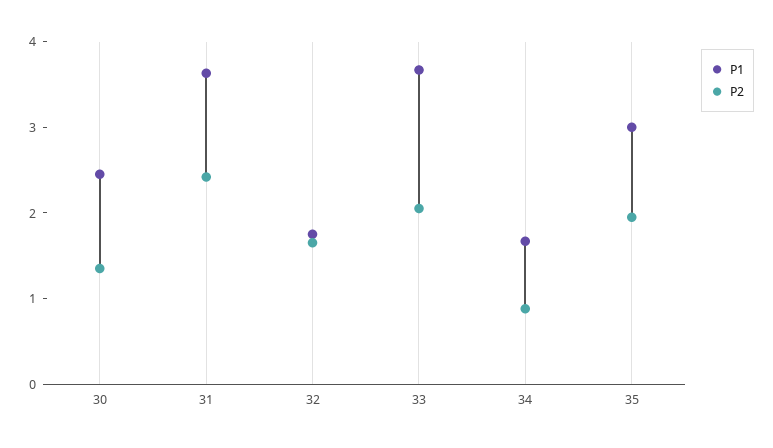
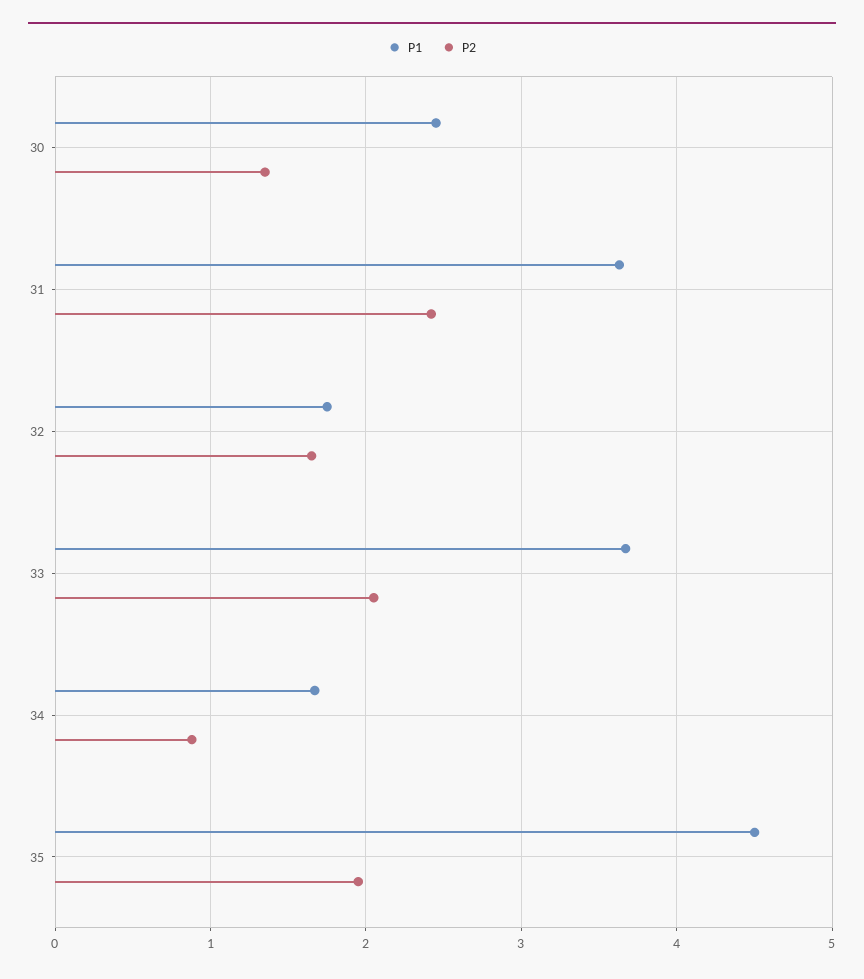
  {
    "P1": {
      "30": 2.5,
      "31": 3.6,
      "32": 1.8,
      "33": 3.7,
      "34": 1.7,
-     "35": 3
+     "35": 4.5
    },
    "P2": {
      "30": 1.4,
      "31": 2.4,
      "32": 1.7,
      "33": 2.1,
      "34": 0.9,
      "35": 2
    }
  }

